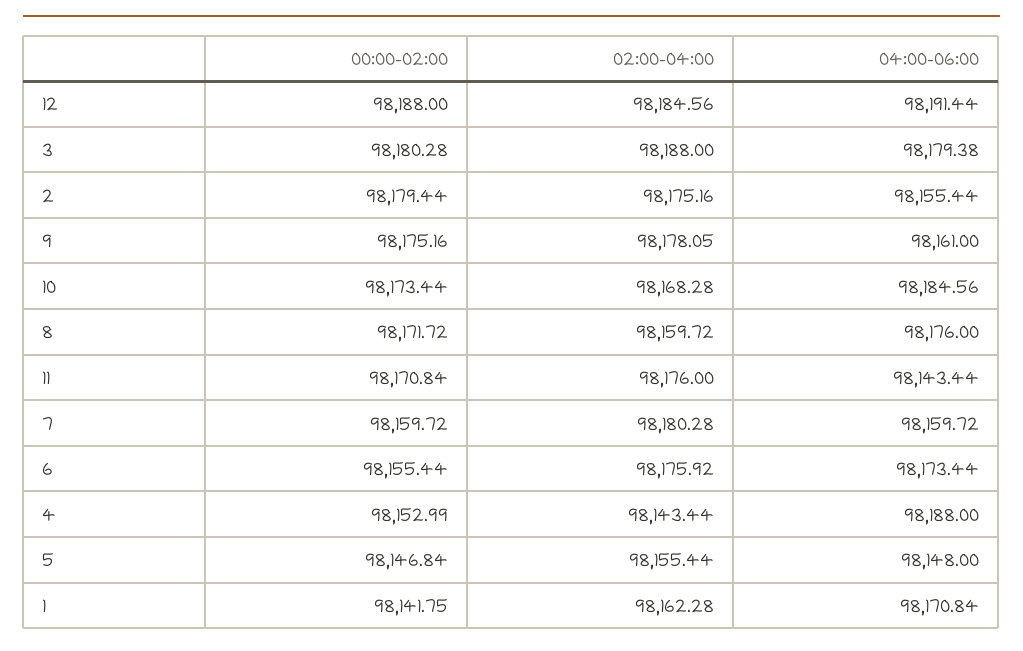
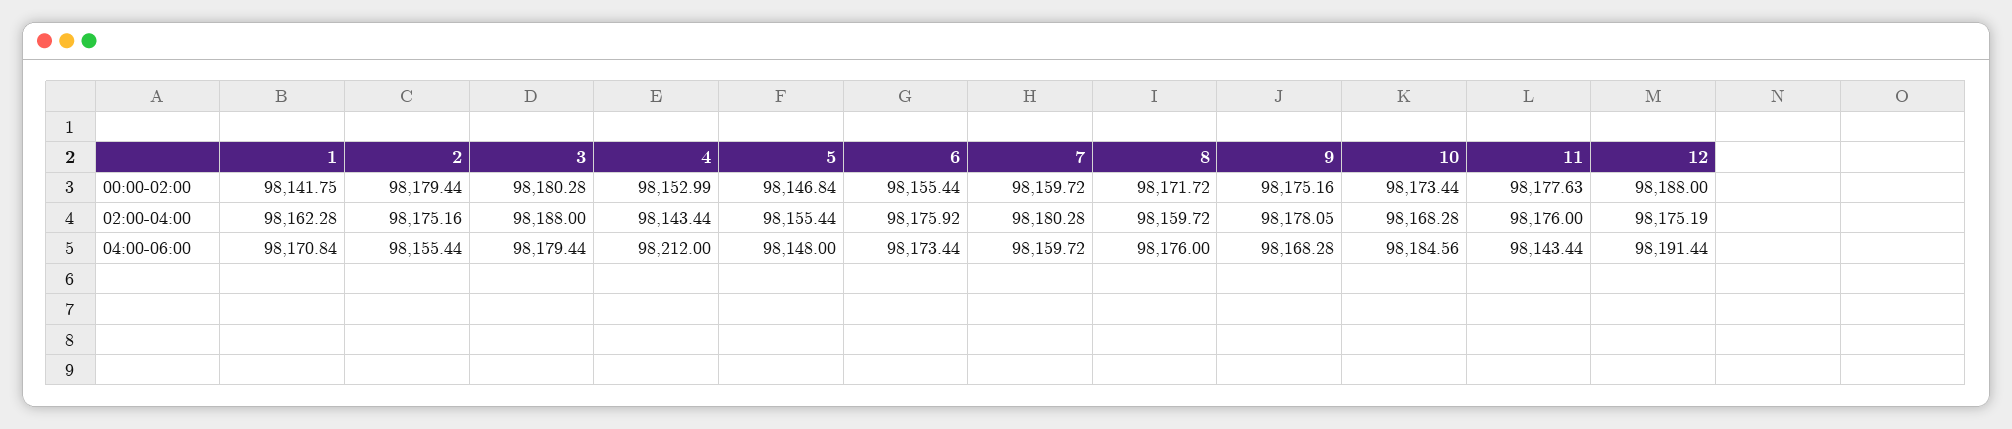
  {
    "00:00-02:00": {
      "12": 98188,
      "3": 98180.28,
      "2": 98179.44,
      "9": 98175.16,
      "10": 98173.44,
      "8": 98171.72,
-     "11": 98170.84,
+     "11": 98177.63,
      "7": 98159.72,
      "6": 98155.44,
      "4": 98152.99,
      "5": 98146.84,
      "1": 98141.75
    },
    "02:00-04:00": {
-     "12": 98184.56,
+     "12": 98175.19,
      "3": 98188,
      "2": 98175.16,
      "9": 98178.05,
      "10": 98168.28,
      "8": 98159.72,
      "11": 98176,
      "7": 98180.28,
      "6": 98175.92,
      "4": 98143.44,
      "5": 98155.44,
      "1": 98162.28
    },
    "04:00-06:00": {
      "12": 98191.44,
-     "3": 98179.38,
+     "3": 98179.44,
      "2": 98155.44,
-     "9": 98161,
+     "9": 98168.28,
      "10": 98184.56,
      "8": 98176,
      "11": 98143.44,
      "7": 98159.72,
      "6": 98173.44,
-     "4": 98188,
+     "4": 98212,
      "5": 98148,
      "1": 98170.84
    }
  }

